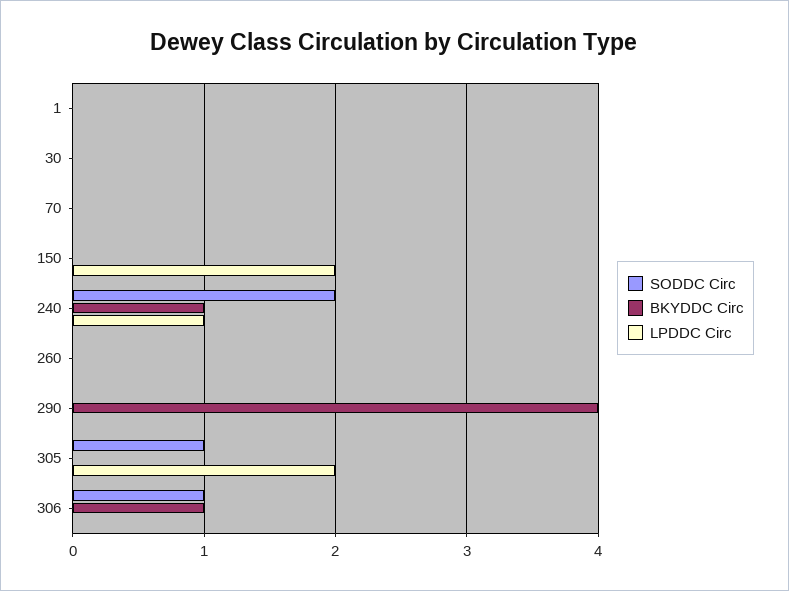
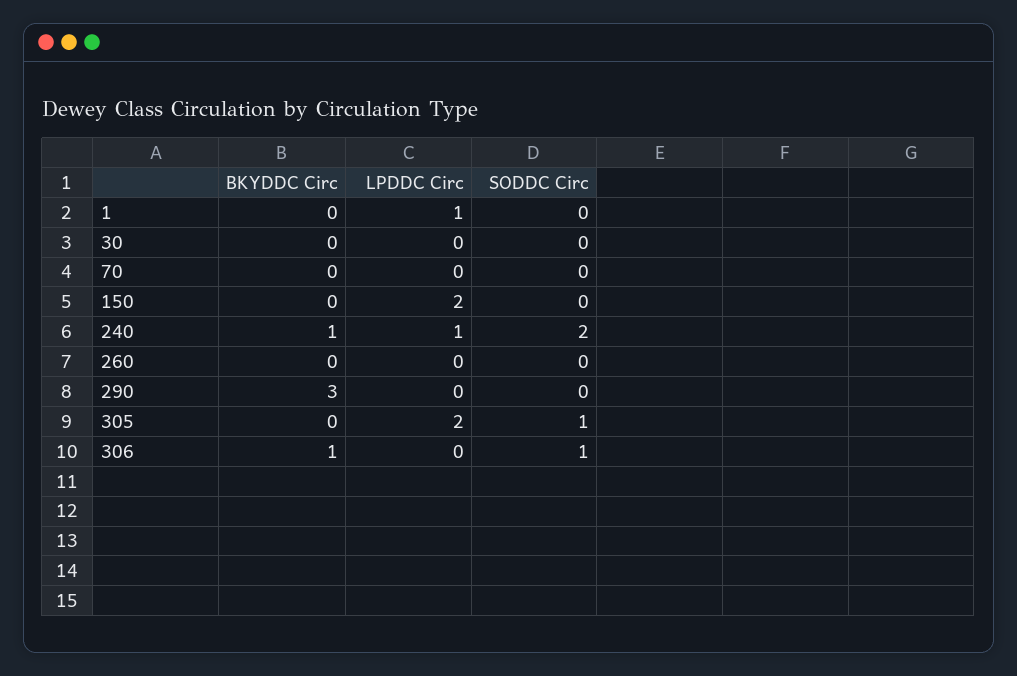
  {
    "SODDC Circ": {
      "1": 0,
      "30": 0,
      "70": 0,
      "150": 0,
      "240": 2,
      "260": 0,
      "290": 0,
      "305": 1,
      "306": 1
    },
    "BKYDDC Circ": {
      "1": 0,
      "30": 0,
      "70": 0,
      "150": 0,
      "240": 1,
      "260": 0,
-     "290": 4,
+     "290": 3,
      "305": 0,
      "306": 1
    },
    "LPDDC Circ": {
-     "1": 0,
+     "1": 1,
      "30": 0,
      "70": 0,
      "150": 2,
      "240": 1,
      "260": 0,
      "290": 0,
      "305": 2,
      "306": 0
    }
  }

